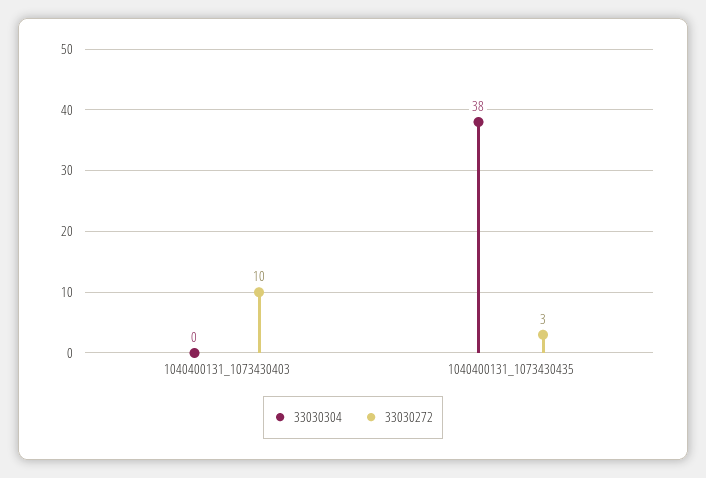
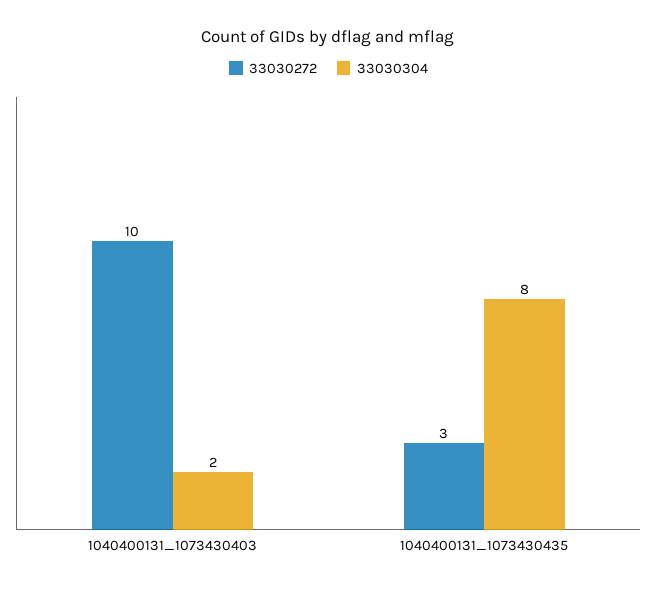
  {
    "33030304": {
-     "1040400131_1073430403": 0,
+     "1040400131_1073430403": 2,
-     "1040400131_1073430435": 38
+     "1040400131_1073430435": 8
    },
    "33030272": {
      "1040400131_1073430403": 10,
      "1040400131_1073430435": 3
    }
  }

